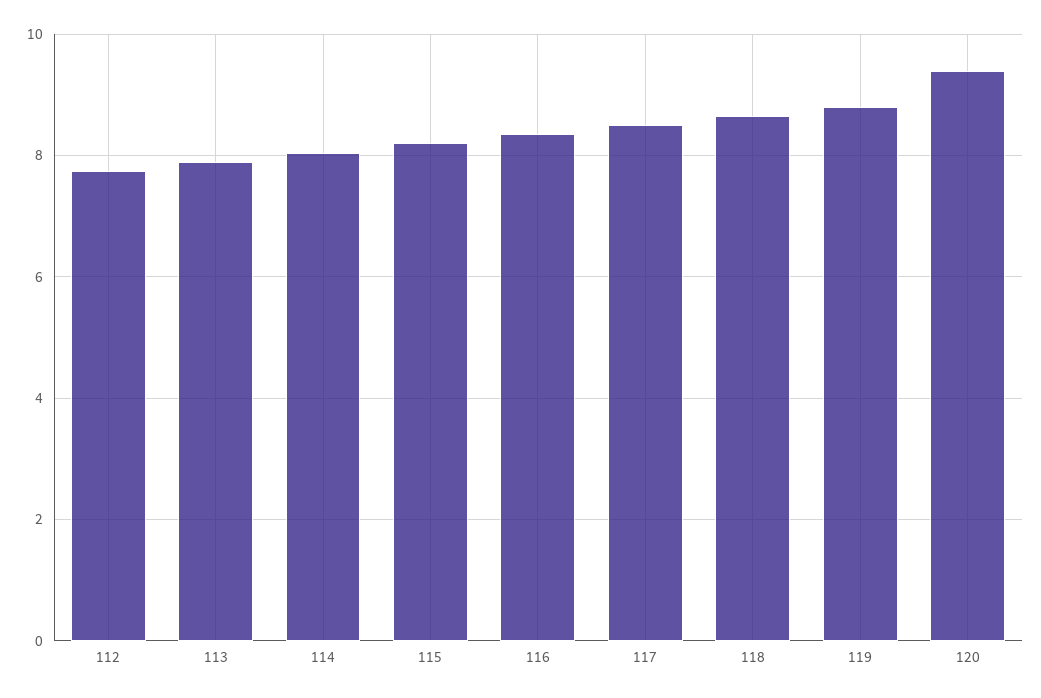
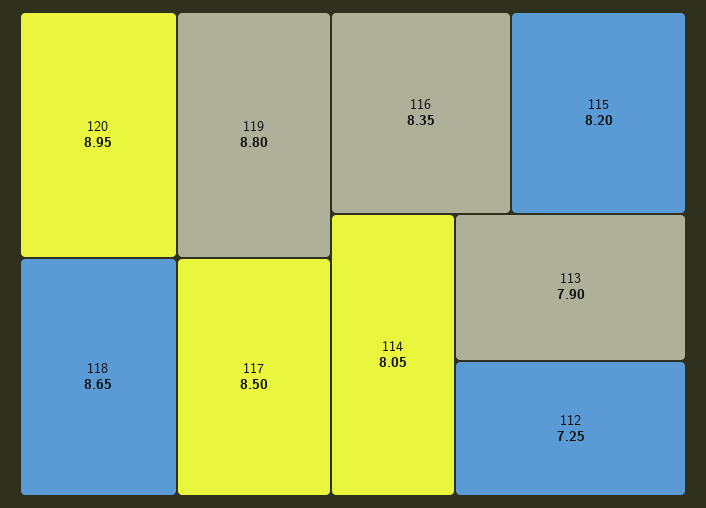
  {
-   "112": 7.8,
+   "112": 7.25,
    "113": 7.9,
    "114": 8.05,
    "115": 8.2,
    "116": 8.35,
    "117": 8.5,
    "118": 8.65,
    "119": 8.8,
-   "120": 9.4
+   "120": 8.95
  }

